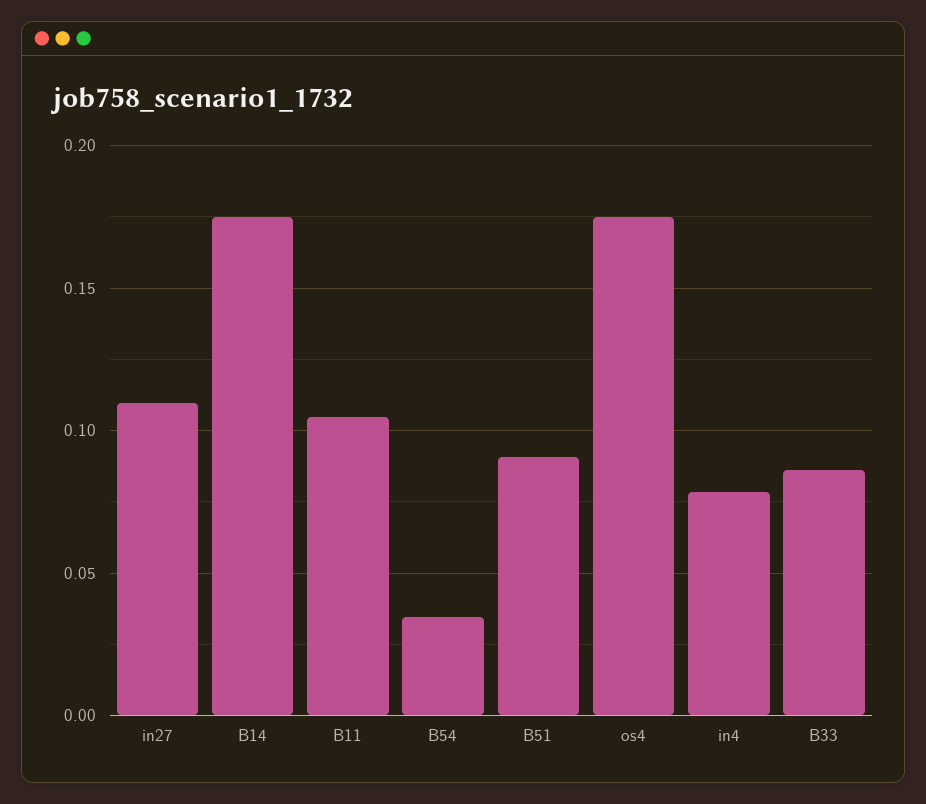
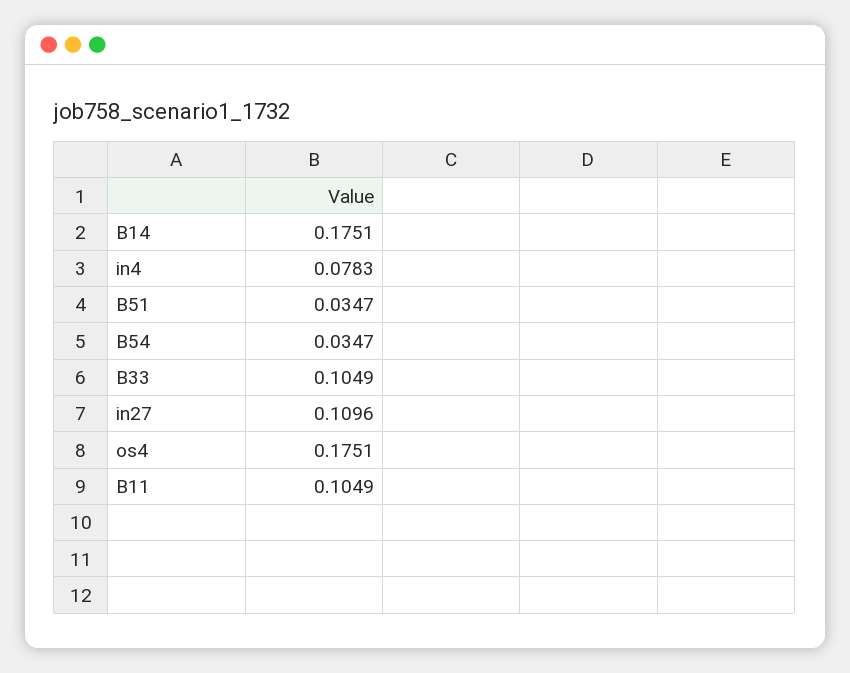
  {
    "in27": 0.1096,
    "B14": 0.1751,
    "B11": 0.1049,
    "B54": 0.0347,
-   "B51": 0.09,
+   "B51": 0.0347,
    "os4": 0.1751,
    "in4": 0.0783,
-   "B33": 0.085
+   "B33": 0.1049
  }

